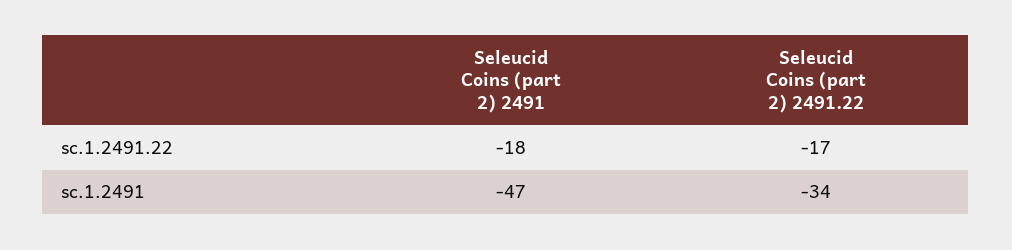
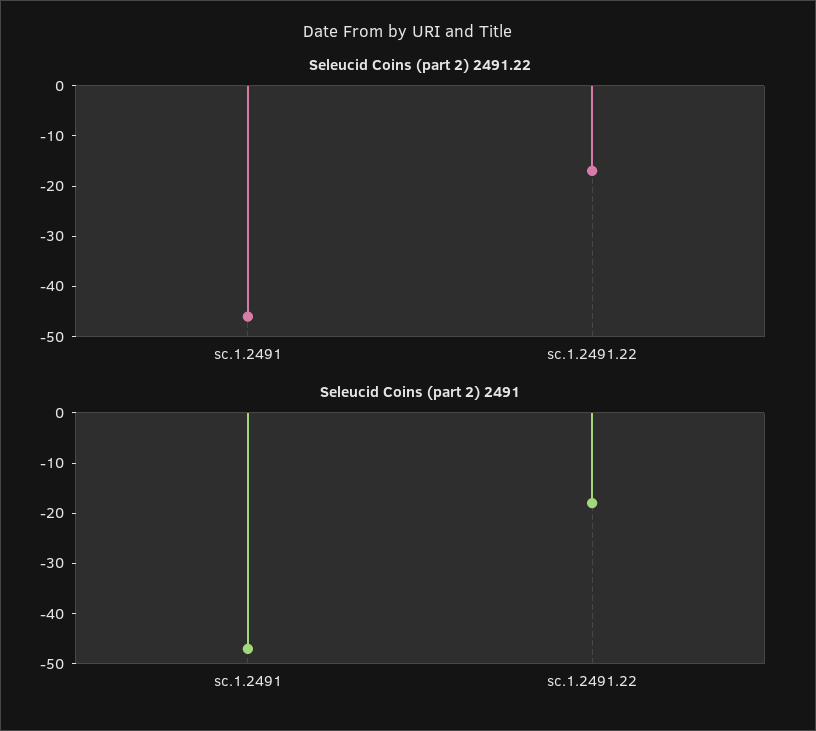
  {
    "Seleucid Coins (part 2) 2491": {
      "sc.1.2491.22": -18,
      "sc.1.2491": -47
    },
    "Seleucid Coins (part 2) 2491.22": {
      "sc.1.2491.22": -17,
-     "sc.1.2491": -34
+     "sc.1.2491": -45
    }
  }

